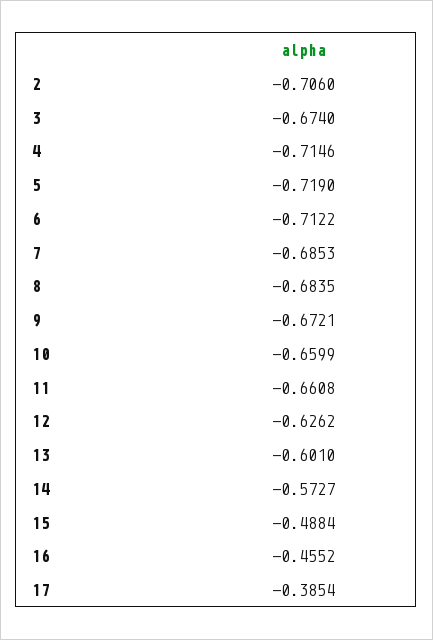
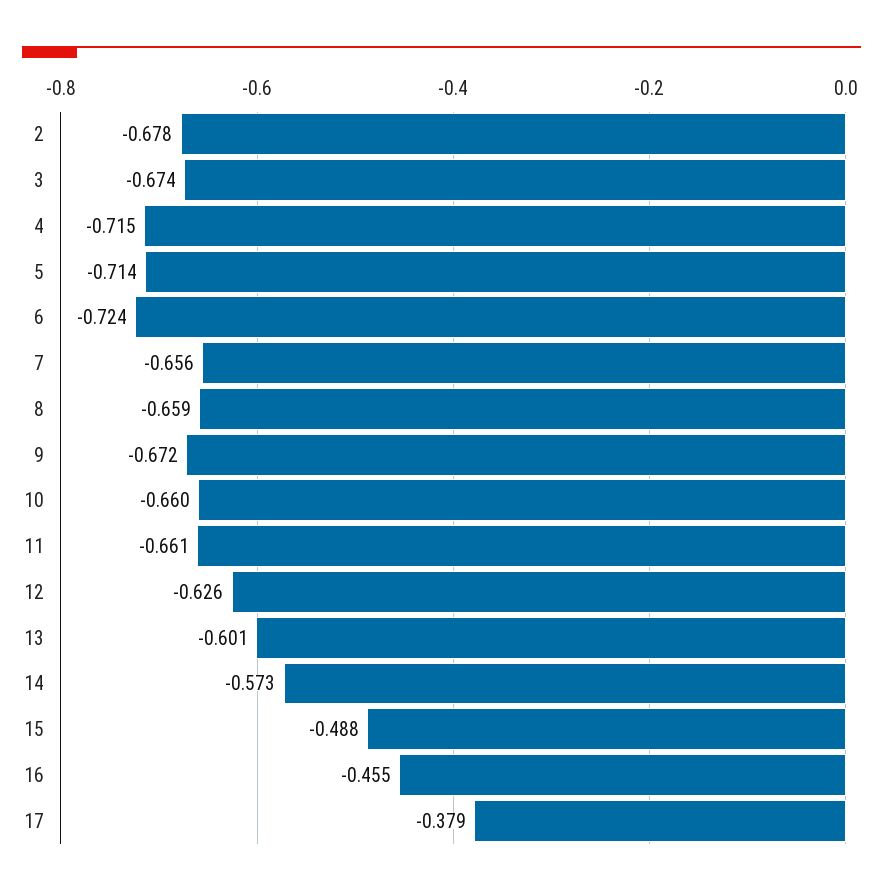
  {
-   "2": -0.706,
+   "2": -0.678,
    "3": -0.674,
    "4": -0.7146,
-   "5": -0.719,
+   "5": -0.714,
-   "6": -0.7122,
+   "6": -0.724,
-   "7": -0.6853,
+   "7": -0.656,
-   "8": -0.6835,
+   "8": -0.659,
    "9": -0.6721,
    "10": -0.6599,
    "11": -0.6608,
    "12": -0.6262,
    "13": -0.601,
    "14": -0.5727,
    "15": -0.4884,
    "16": -0.4552,
-   "17": -0.3854
+   "17": -0.379
  }

